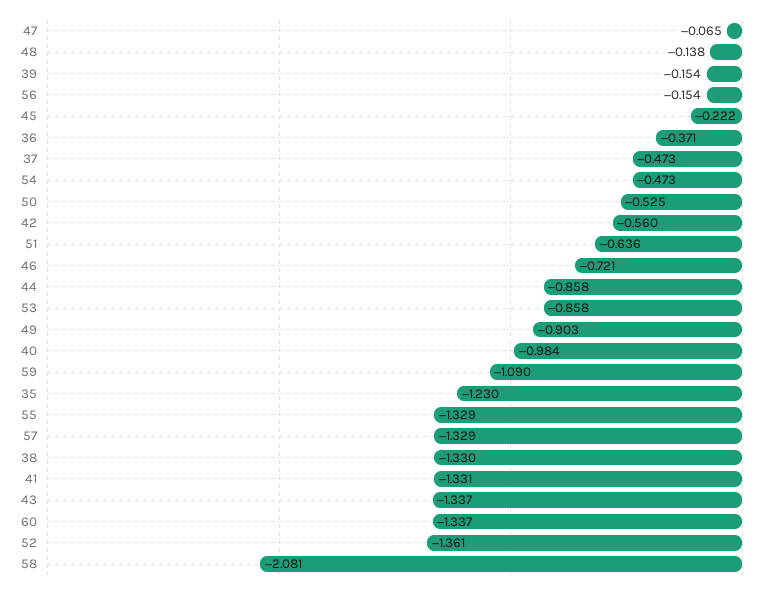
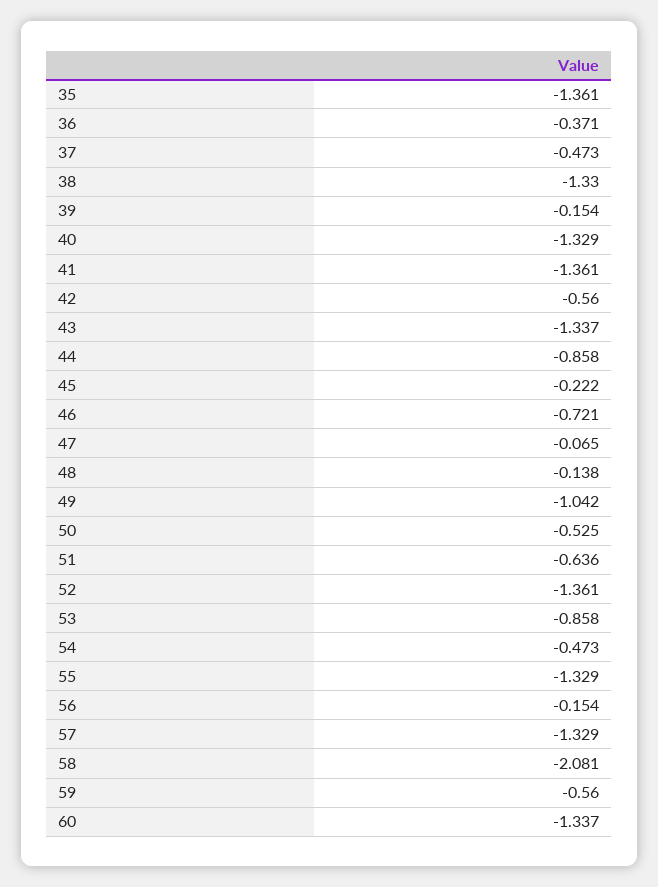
  {
    "47": -0.065,
    "48": -0.138,
    "39": -0.154,
    "56": -0.154,
    "45": -0.222,
    "36": -0.371,
    "37": -0.473,
    "54": -0.473,
    "50": -0.525,
    "42": -0.56,
    "51": -0.636,
    "46": -0.721,
    "44": -0.858,
    "53": -0.858,
-   "49": -0.903,
+   "49": -1.042,
-   "40": -0.984,
+   "40": -1.329,
-   "59": -1.09,
+   "59": -0.56,
-   "35": -1.23,
+   "35": -1.361,
    "55": -1.329,
    "57": -1.329,
    "38": -1.33,
-   "41": -1.331,
+   "41": -1.361,
    "43": -1.337,
    "60": -1.337,
    "52": -1.361,
    "58": -2.081
  }

